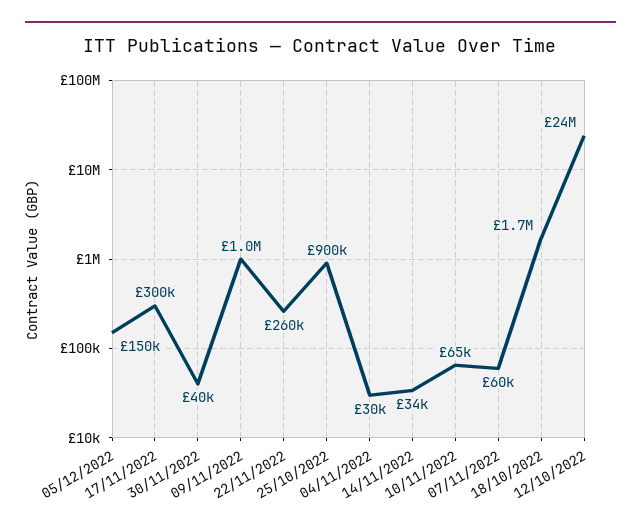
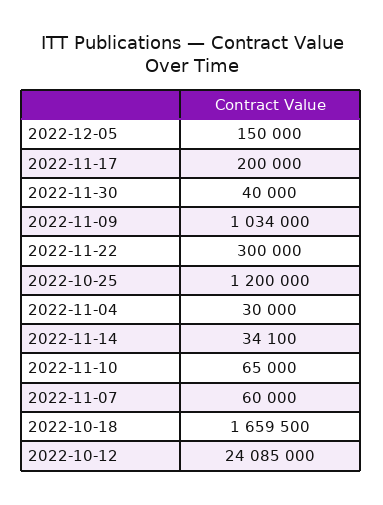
  {
    "05/12/2022": 150000,
-   "17/11/2022": 300000,
+   "17/11/2022": 200000,
    "30/11/2022": 40000,
    "09/11/2022": 1034000,
-   "22/11/2022": 260000,
+   "22/11/2022": 300000,
-   "25/10/2022": 900000,
+   "25/10/2022": 1200000,
    "04/11/2022": 30000,
    "14/11/2022": 34100,
    "10/11/2022": 65000,
    "07/11/2022": 60000,
    "18/10/2022": 1659500,
    "12/10/2022": 24085000
  }

